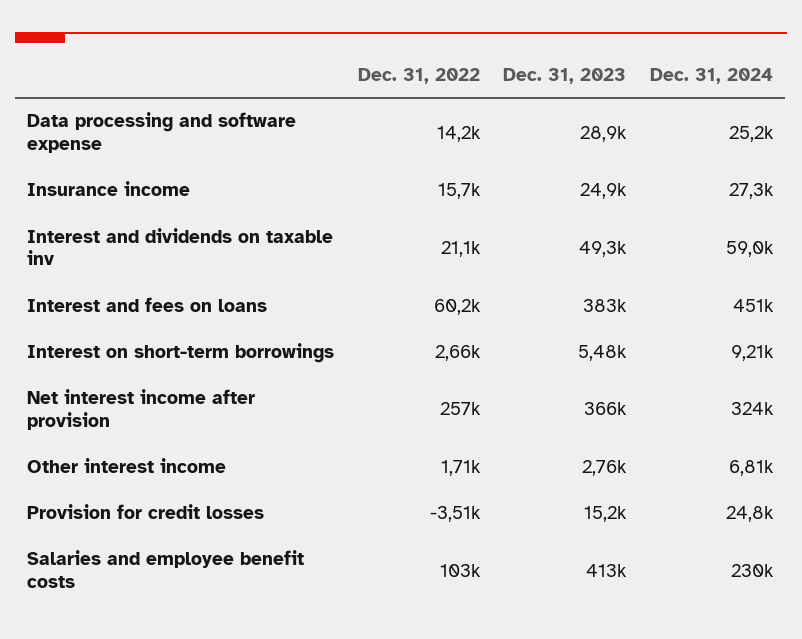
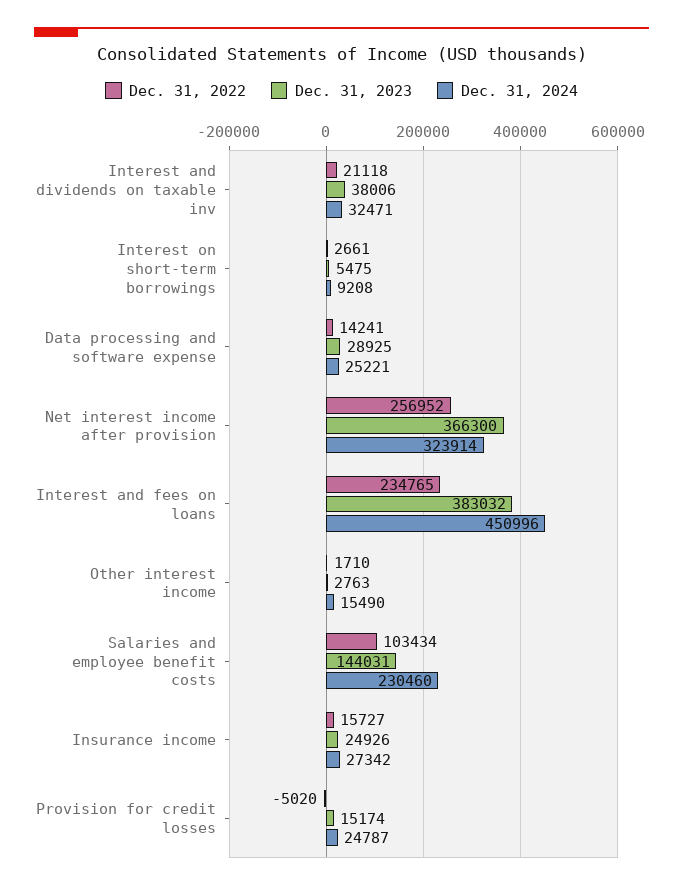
  {
    "Dec. 31, 2022": {
      "Data processing and software expense": 14241,
      "Insurance income": 15727,
      "Interest and dividends on taxable inv": 21118,
-     "Interest and fees on loans": 60200,
+     "Interest and fees on loans": 234765,
      "Interest on short-term borrowings": 2661,
      "Net interest income after provision": 256952,
      "Other interest income": 1710,
-     "Provision for credit losses": -3510,
+     "Provision for credit losses": -5020,
      "Salaries and employee benefit costs": 103434
    },
    "Dec. 31, 2023": {
      "Data processing and software expense": 28925,
      "Insurance income": 24926,
-     "Interest and dividends on taxable inv": 49300,
+     "Interest and dividends on taxable inv": 38006,
      "Interest and fees on loans": 383032,
      "Interest on short-term borrowings": 5475,
      "Net interest income after provision": 366300,
      "Other interest income": 2763,
      "Provision for credit losses": 15174,
-     "Salaries and employee benefit costs": 413000
+     "Salaries and employee benefit costs": 144031
    },
    "Dec. 31, 2024": {
      "Data processing and software expense": 25221,
      "Insurance income": 27342,
-     "Interest and dividends on taxable inv": 59000,
+     "Interest and dividends on taxable inv": 32471,
      "Interest and fees on loans": 450996,
      "Interest on short-term borrowings": 9208,
      "Net interest income after provision": 323914,
-     "Other interest income": 6810,
+     "Other interest income": 15490,
      "Provision for credit losses": 24787,
      "Salaries and employee benefit costs": 230460
    }
  }

